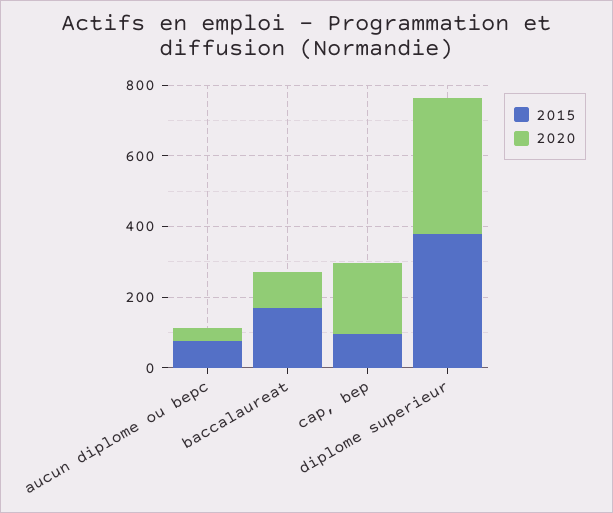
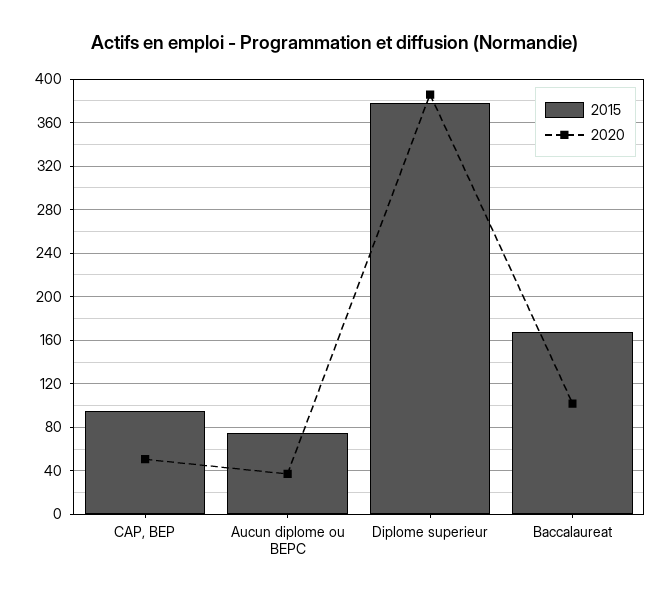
  {
    "2015": {
      "aucun diplome ou bepc": 70,
      "baccalaureat": 170,
      "cap, bep": 100,
      "diplome superieur": 380
    },
    "2020": {
      "aucun diplome ou bepc": 40,
      "baccalaureat": 100,
-     "cap, bep": 200,
+     "cap, bep": 50,
      "diplome superieur": 390
    }
  }

